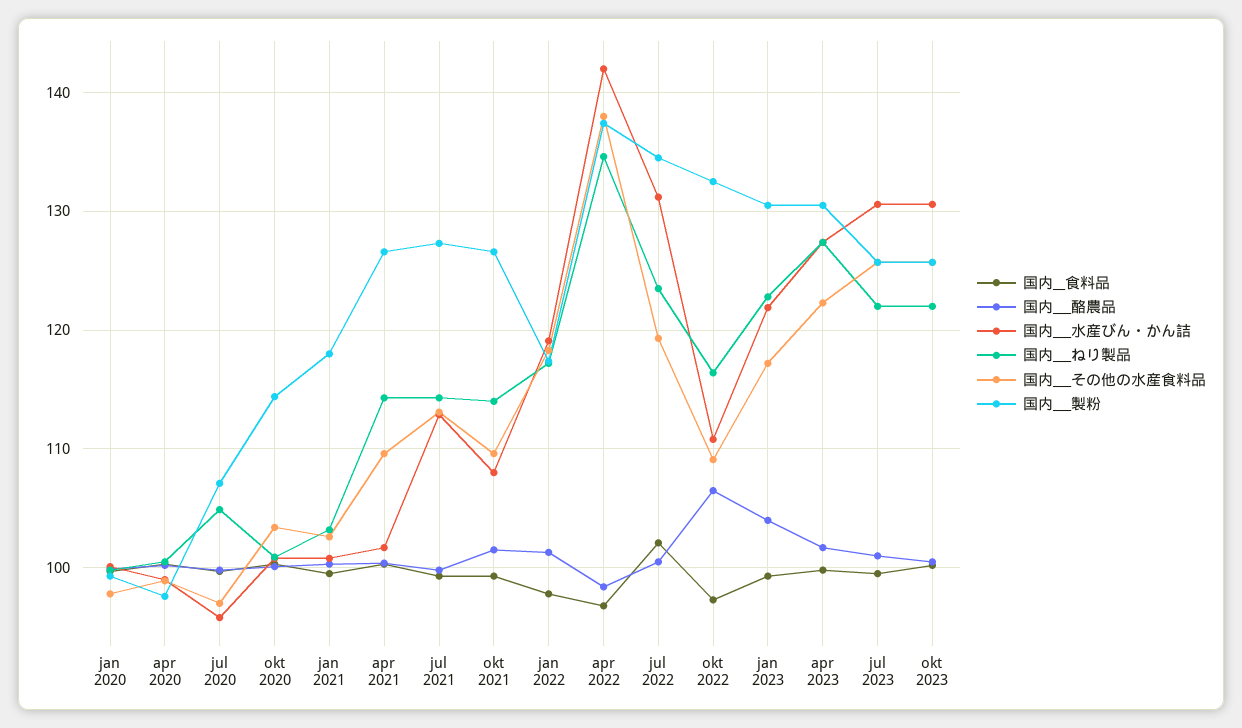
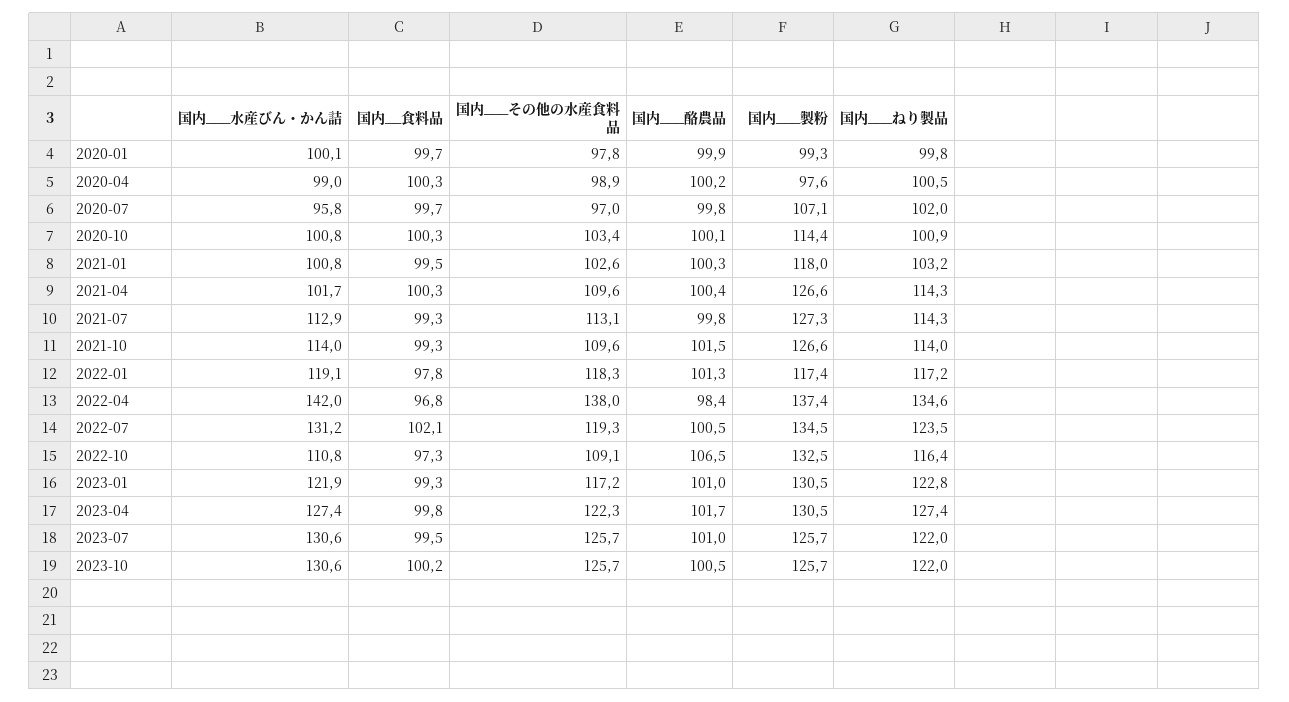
  {
    "国内__食料品": {
      "jan 2020": 99.7,
      "apr 2020": 100.3,
      "jul 2020": 99.7,
      "okt 2020": 100.3,
      "jan 2021": 99.5,
      "apr 2021": 100.3,
      "jul 2021": 99.3,
      "okt 2021": 99.3,
      "jan 2022": 97.8,
      "apr 2022": 96.8,
      "jul 2022": 102.1,
      "okt 2022": 97.3,
      "jan 2023": 99.3,
      "apr 2023": 99.8,
      "jul 2023": 99.5,
      "okt 2023": 100.2
    },
    "国内___酪農品": {
      "jan 2020": 99.9,
      "apr 2020": 100.2,
      "jul 2020": 99.8,
      "okt 2020": 100.1,
      "jan 2021": 100.3,
      "apr 2021": 100.4,
      "jul 2021": 99.8,
      "okt 2021": 101.5,
      "jan 2022": 101.3,
      "apr 2022": 98.4,
      "jul 2022": 100.5,
      "okt 2022": 106.5,
-     "jan 2023": 104,
+     "jan 2023": 101,
      "apr 2023": 101.7,
      "jul 2023": 101,
      "okt 2023": 100.5
    },
    "国内___水産びん・かん詰": {
      "jan 2020": 100.1,
      "apr 2020": 99,
      "jul 2020": 95.8,
      "okt 2020": 100.8,
      "jan 2021": 100.8,
      "apr 2021": 101.7,
      "jul 2021": 112.9,
-     "okt 2021": 108,
+     "okt 2021": 114,
      "jan 2022": 119.1,
      "apr 2022": 142,
      "jul 2022": 131.2,
      "okt 2022": 110.8,
      "jan 2023": 121.9,
      "apr 2023": 127.4,
      "jul 2023": 130.6,
      "okt 2023": 130.6
    },
    "国内___ねり製品": {
      "jan 2020": 99.8,
      "apr 2020": 100.5,
-     "jul 2020": 105,
+     "jul 2020": 102,
      "okt 2020": 100.9,
      "jan 2021": 103.2,
      "apr 2021": 114.3,
      "jul 2021": 114.3,
      "okt 2021": 114,
      "jan 2022": 117.2,
      "apr 2022": 134.6,
      "jul 2022": 123.5,
      "okt 2022": 116.4,
      "jan 2023": 122.8,
      "apr 2023": 127.4,
      "jul 2023": 122,
      "okt 2023": 122
    },
    "国内___その他の水産食料品": {
      "jan 2020": 97.8,
      "apr 2020": 98.9,
      "jul 2020": 97,
      "okt 2020": 103.4,
      "jan 2021": 102.6,
      "apr 2021": 109.6,
      "jul 2021": 113.1,
      "okt 2021": 109.6,
      "jan 2022": 118.3,
      "apr 2022": 138,
      "jul 2022": 119.3,
      "okt 2022": 109.1,
      "jan 2023": 117.2,
      "apr 2023": 122.3,
      "jul 2023": 125.7,
      "okt 2023": 125.7
    },
    "国内___製粉": {
      "jan 2020": 99.3,
      "apr 2020": 97.6,
      "jul 2020": 107.1,
      "okt 2020": 114.4,
      "jan 2021": 118,
      "apr 2021": 126.6,
      "jul 2021": 127.3,
      "okt 2021": 126.6,
      "jan 2022": 117.4,
      "apr 2022": 137.4,
      "jul 2022": 134.5,
      "okt 2022": 132.5,
      "jan 2023": 130.5,
      "apr 2023": 130.5,
      "jul 2023": 125.7,
      "okt 2023": 125.7
    }
  }

